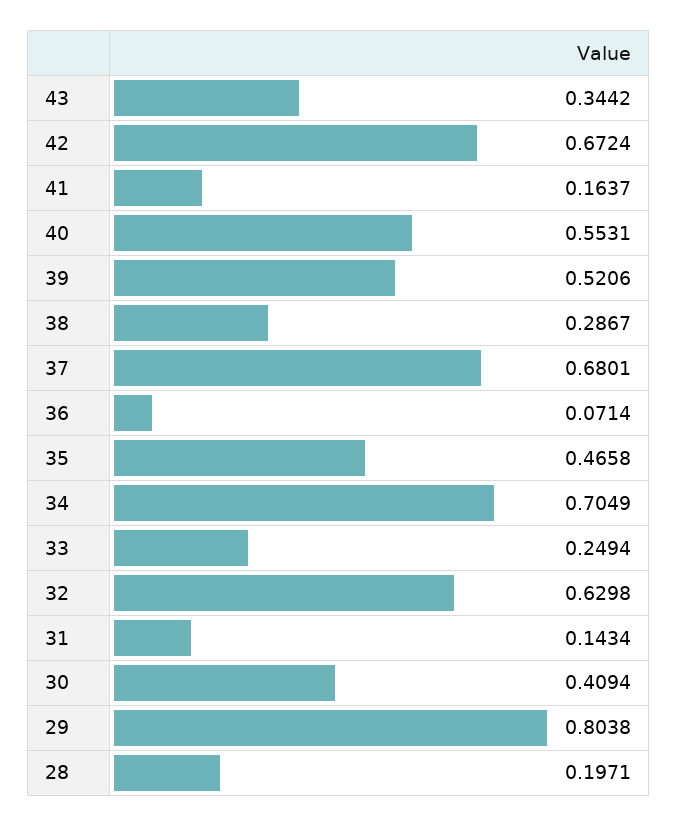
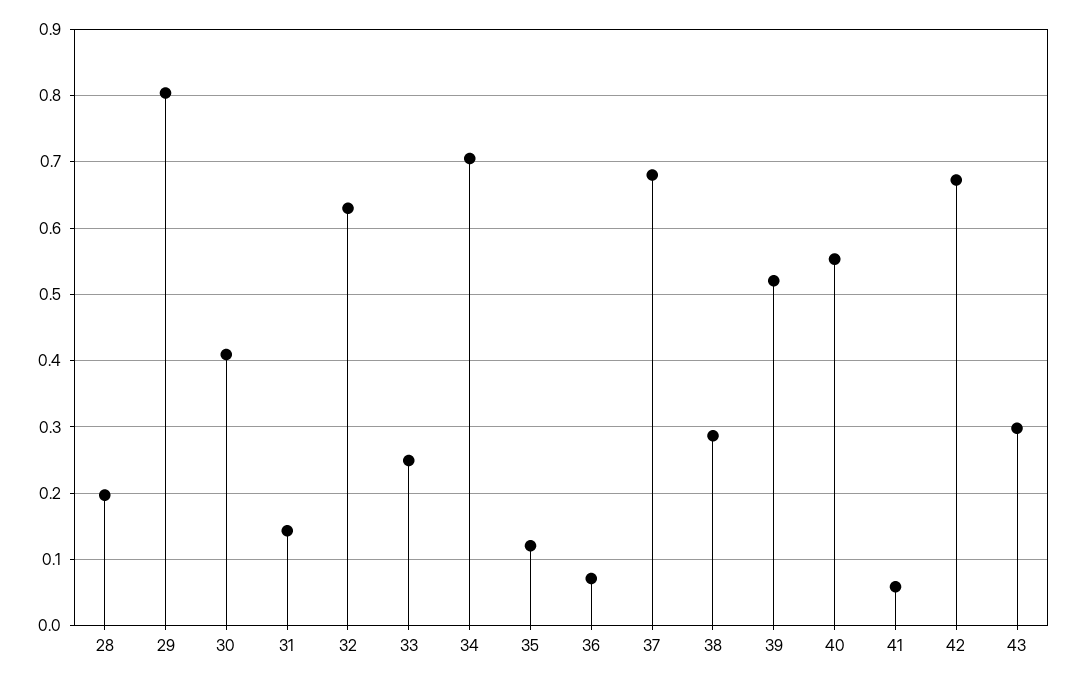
  {
-   "43": 0.3442,
+   "43": 0.3,
    "42": 0.6724,
-   "41": 0.1637,
+   "41": 0.06,
    "40": 0.5531,
    "39": 0.5206,
    "38": 0.2867,
    "37": 0.6801,
    "36": 0.0714,
-   "35": 0.4658,
+   "35": 0.12,
    "34": 0.7049,
    "33": 0.2494,
    "32": 0.6298,
    "31": 0.1434,
    "30": 0.4094,
    "29": 0.8038,
    "28": 0.1971
  }

